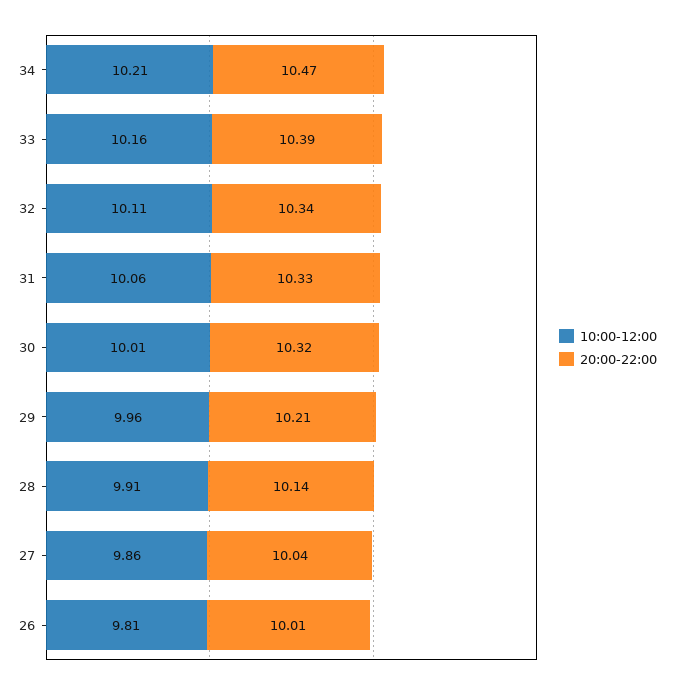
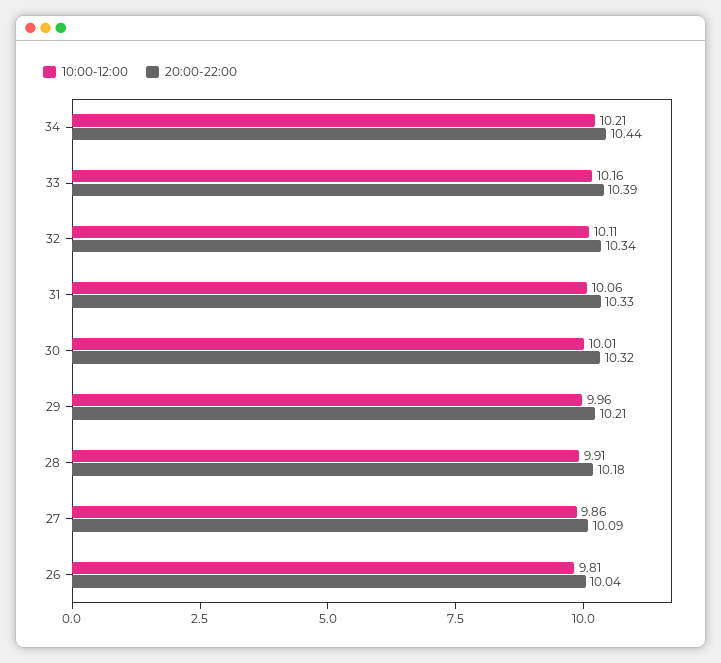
  {
    "10:00-12:00": {
      "34": 10.21,
      "33": 10.16,
      "32": 10.11,
      "31": 10.06,
      "30": 10.01,
      "29": 9.96,
      "28": 9.91,
      "27": 9.86,
      "26": 9.81
    },
    "20:00-22:00": {
-     "34": 10.47,
+     "34": 10.44,
      "33": 10.39,
      "32": 10.34,
      "31": 10.33,
      "30": 10.32,
      "29": 10.21,
-     "28": 10.14,
+     "28": 10.18,
-     "27": 10.04,
+     "27": 10.09,
-     "26": 10.01
+     "26": 10.04
    }
  }

